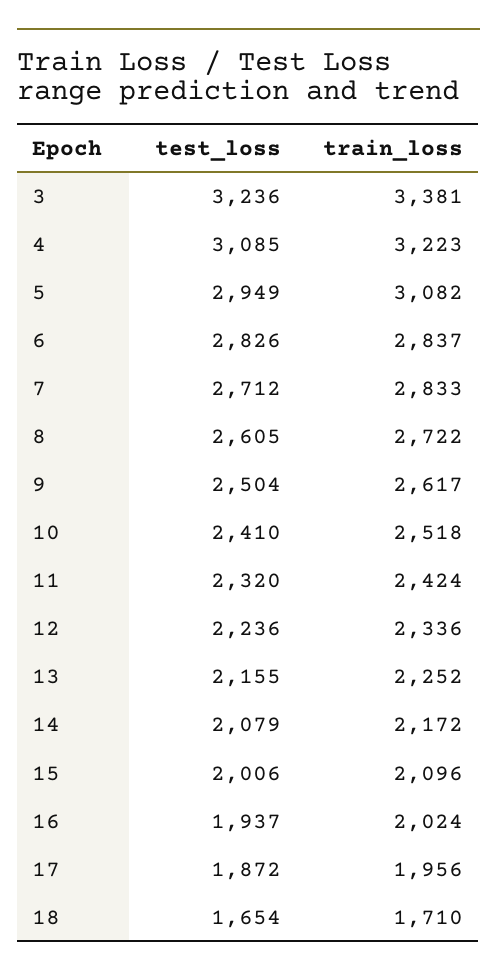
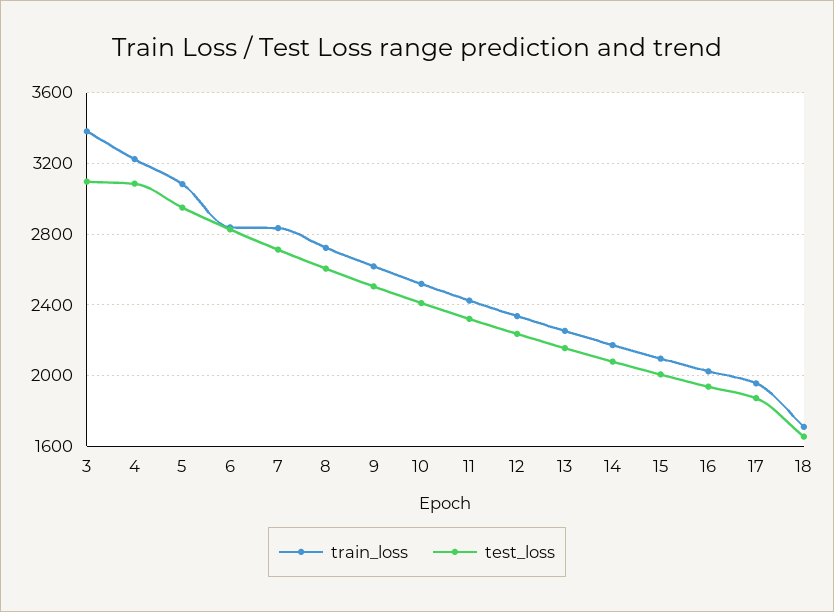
  {
    "test_loss": {
-     "3": 3236,
+     "3": 3100,
      "4": 3085,
      "5": 2949,
      "6": 2826,
      "7": 2712,
      "8": 2605,
      "9": 2504,
      "10": 2410,
      "11": 2320,
      "12": 2236,
      "13": 2155,
      "14": 2079,
      "15": 2006,
      "16": 1937,
      "17": 1872,
      "18": 1654
    },
    "train_loss": {
      "3": 3381,
      "4": 3223,
      "5": 3082,
      "6": 2837,
      "7": 2833,
      "8": 2722,
      "9": 2617,
      "10": 2518,
      "11": 2424,
      "12": 2336,
      "13": 2252,
      "14": 2172,
      "15": 2096,
      "16": 2024,
      "17": 1956,
      "18": 1710
    }
  }

